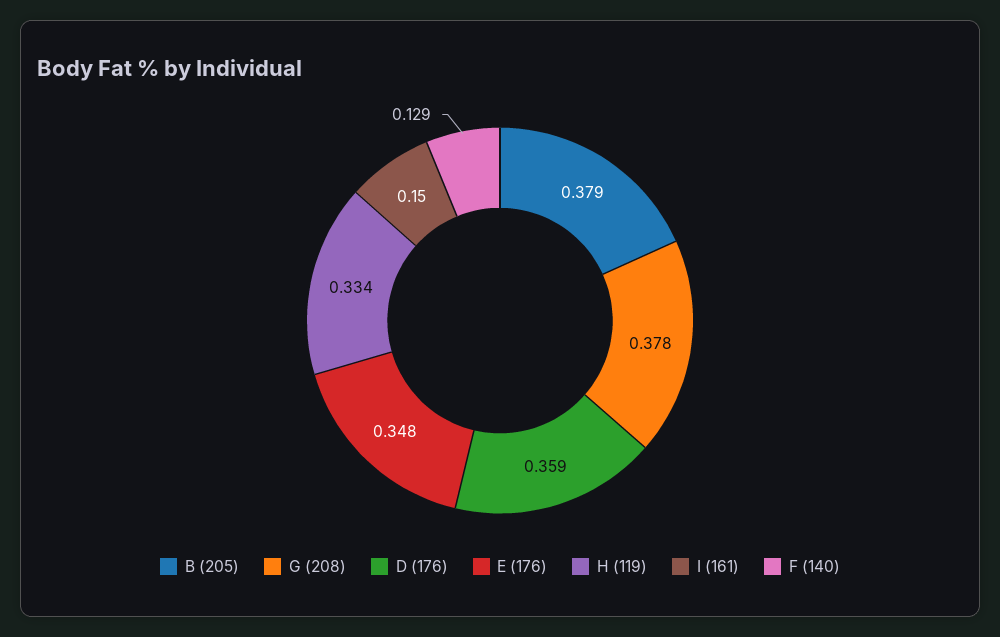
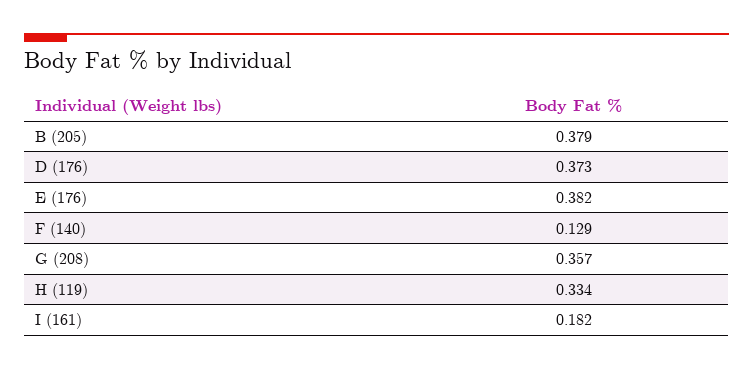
  {
    "B (205)": 0.379,
-   "G (208)": 0.378,
+   "G (208)": 0.357,
-   "D (176)": 0.359,
+   "D (176)": 0.373,
-   "E (176)": 0.348,
+   "E (176)": 0.382,
    "H (119)": 0.334,
-   "I (161)": 0.15,
+   "I (161)": 0.182,
    "F (140)": 0.129
  }

